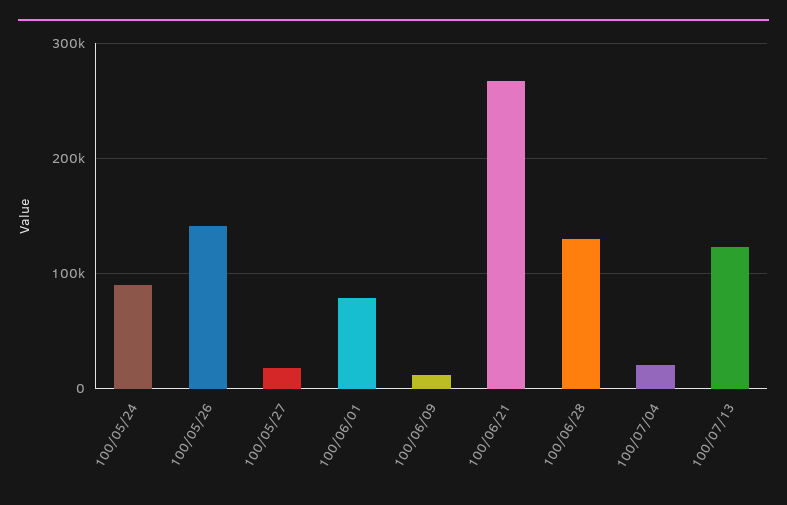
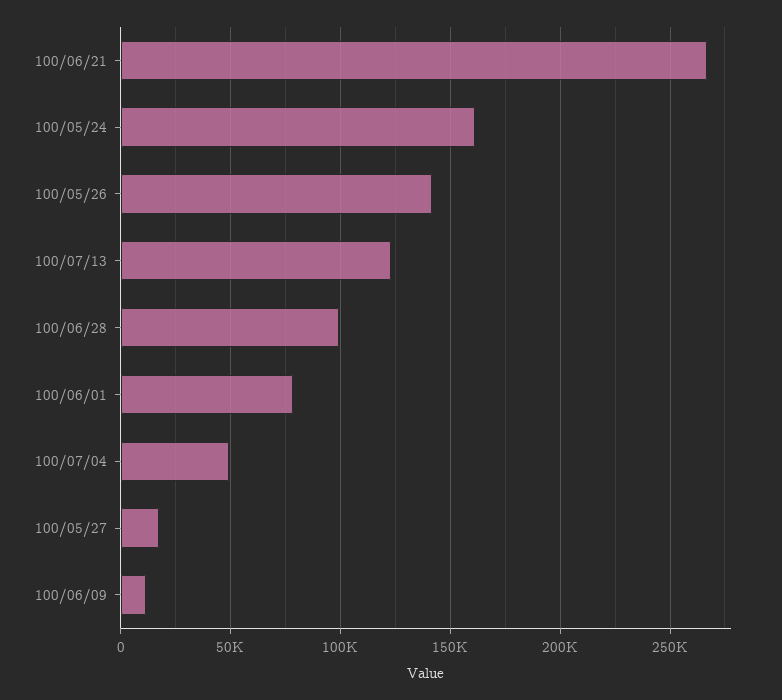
  {
-   "100/05/24": 90000,
+   "100/05/24": 160000,
    "100/05/26": 140000,
    "100/05/27": 20000,
    "100/06/01": 80000,
    "100/06/09": 10000,
    "100/06/21": 265000,
-   "100/06/28": 130000,
+   "100/06/28": 100000,
-   "100/07/04": 20000,
+   "100/07/04": 50000,
    "100/07/13": 125000
  }

